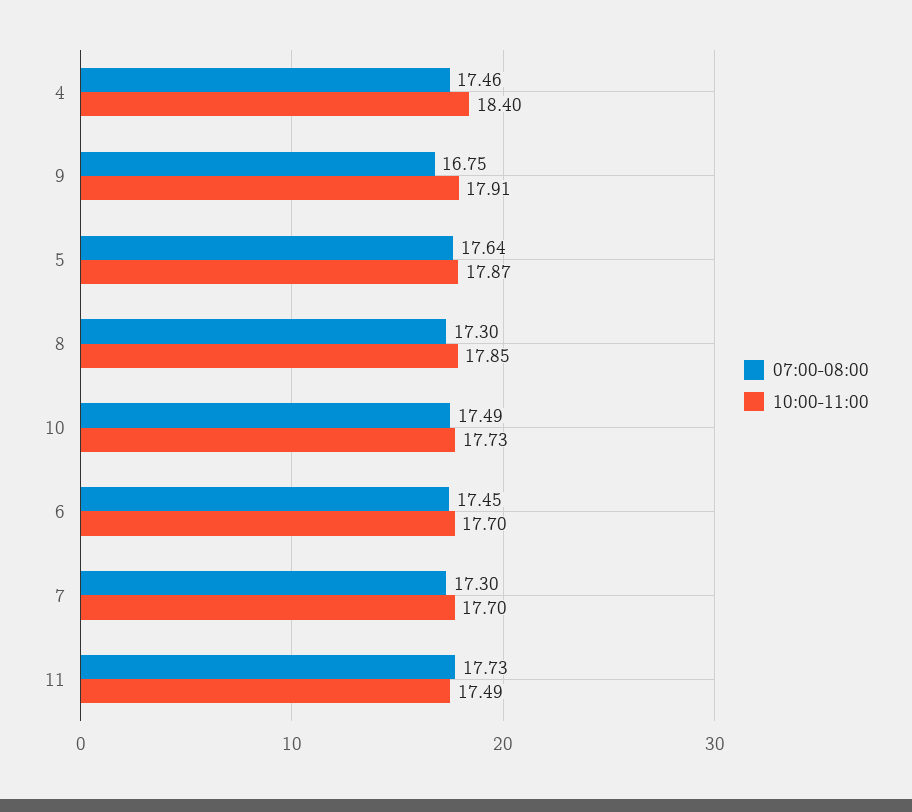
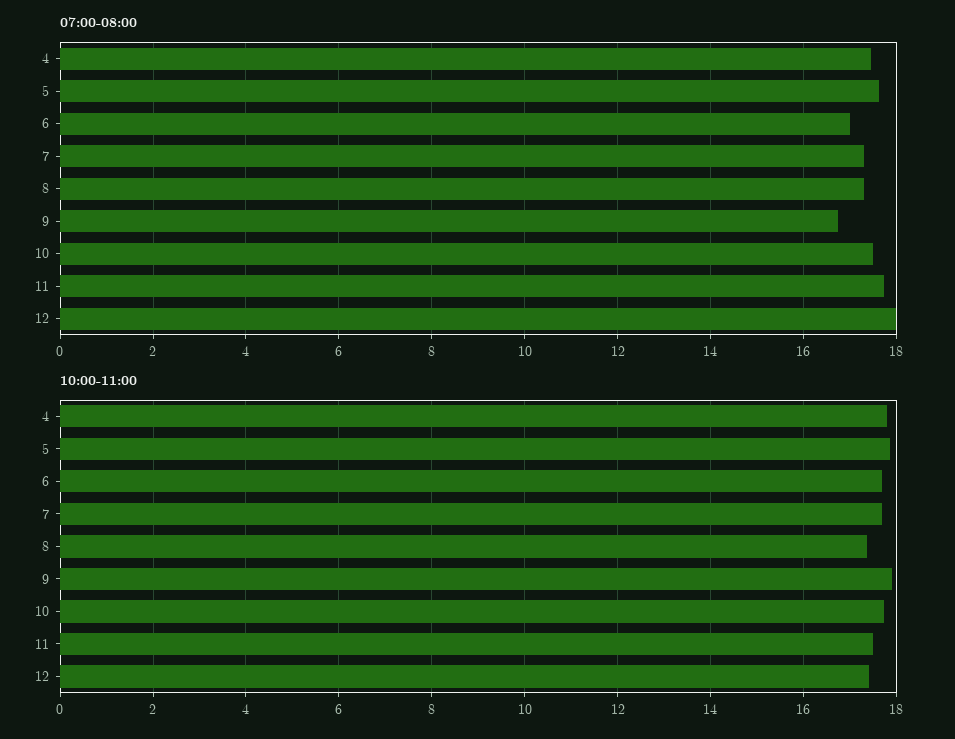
  {
    "07:00-08:00": {
      "4": 17.46,
      "9": 16.75,
      "5": 17.64,
      "8": 17.3,
      "10": 17.49,
-     "6": 17.45,
+     "6": 17,
      "7": 17.3,
-     "11": 17.73
+     "11": 17.73,
+     "12": 18
    },
    "10:00-11:00": {
-     "4": 18.4,
+     "4": 17.8,
      "9": 17.91,
      "5": 17.87,
-     "8": 17.85,
+     "8": 17.4,
      "10": 17.73,
      "6": 17.7,
      "7": 17.7,
-     "11": 17.49
+     "11": 17.49,
+     "12": 17.4
    }
  }

